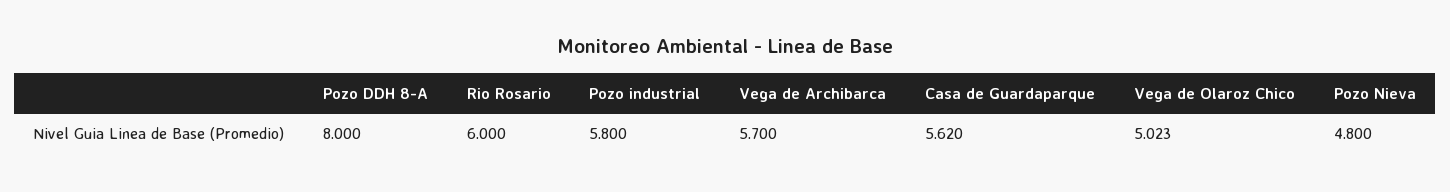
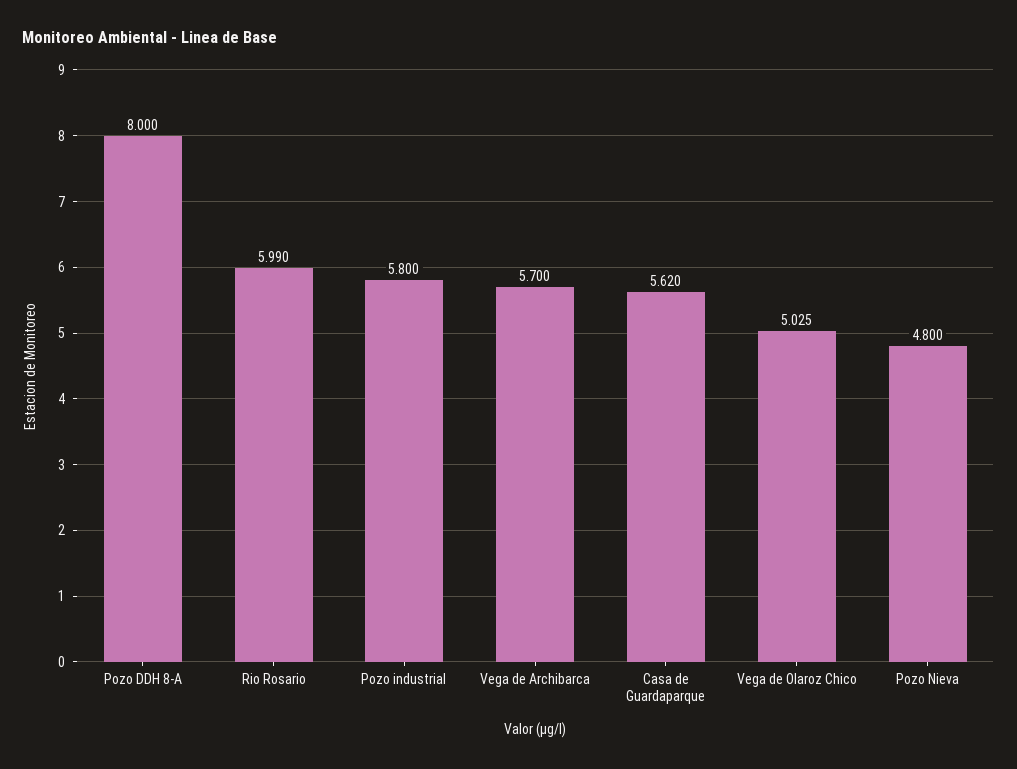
  {
    "Pozo DDH 8-A": 8,
-   "Rio Rosario": 6,
+   "Rio Rosario": 5.99,
    "Pozo industrial": 5.8,
    "Vega de Archibarca": 5.7,
    "Casa de Guardaparque": 5.62,
-   "Vega de Olaroz Chico": 5.023,
+   "Vega de Olaroz Chico": 5.025,
    "Pozo Nieva": 4.8
  }

